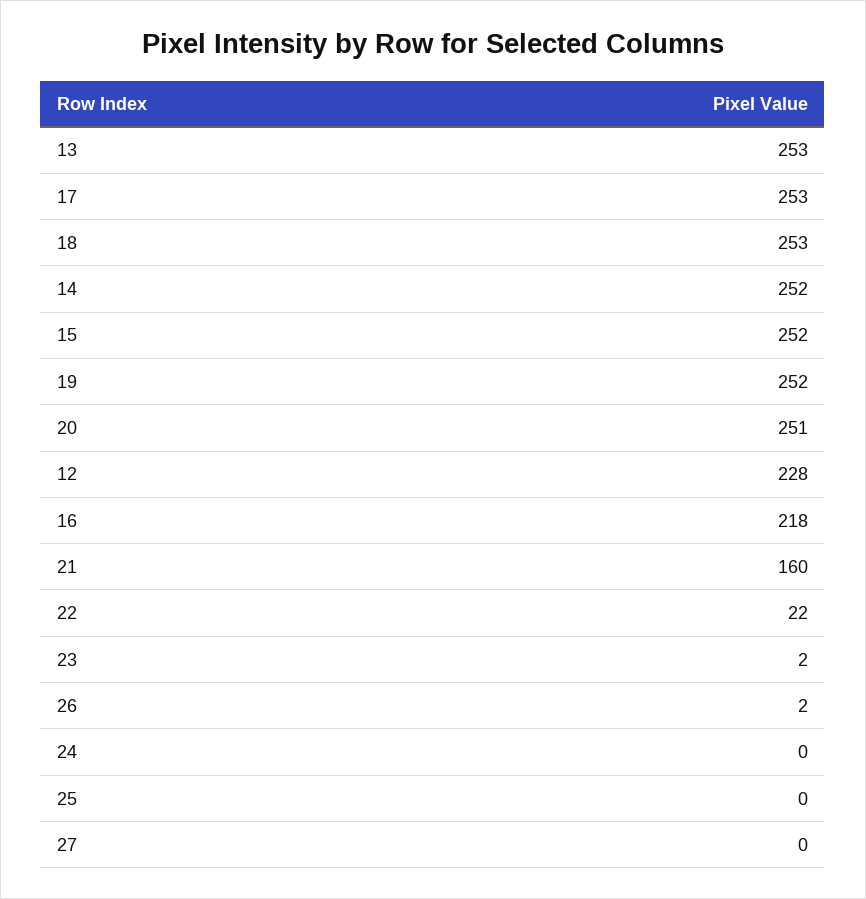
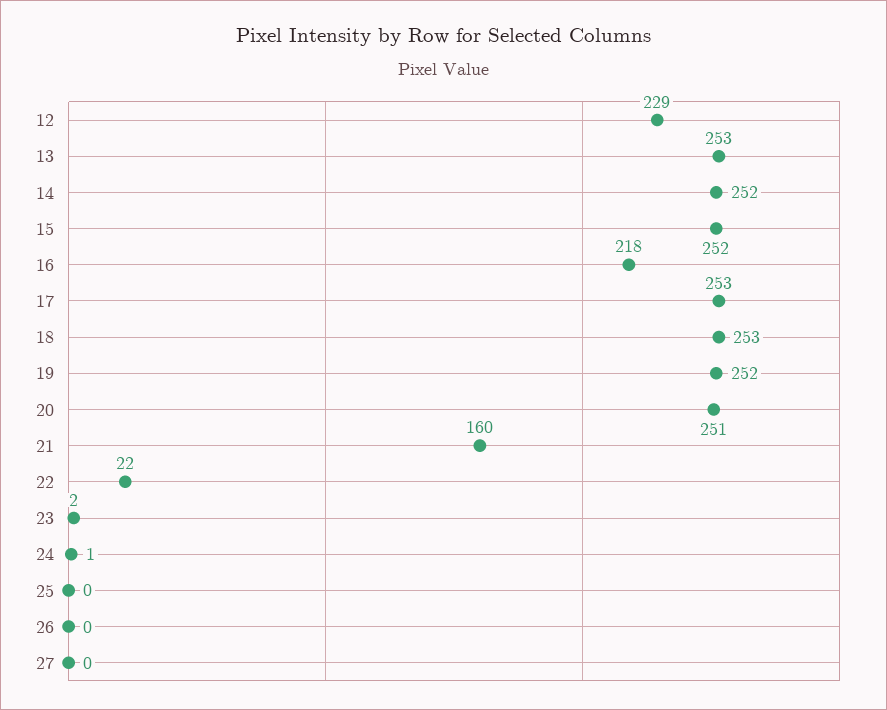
  {
    "13": 253,
    "17": 253,
    "18": 253,
    "14": 252,
    "15": 252,
    "19": 252,
    "20": 251,
-   "12": 228,
+   "12": 229,
    "16": 218,
    "21": 160,
    "22": 22,
    "23": 2,
-   "26": 2,
+   "26": 0,
-   "24": 0,
+   "24": 1,
    "25": 0,
    "27": 0
  }

